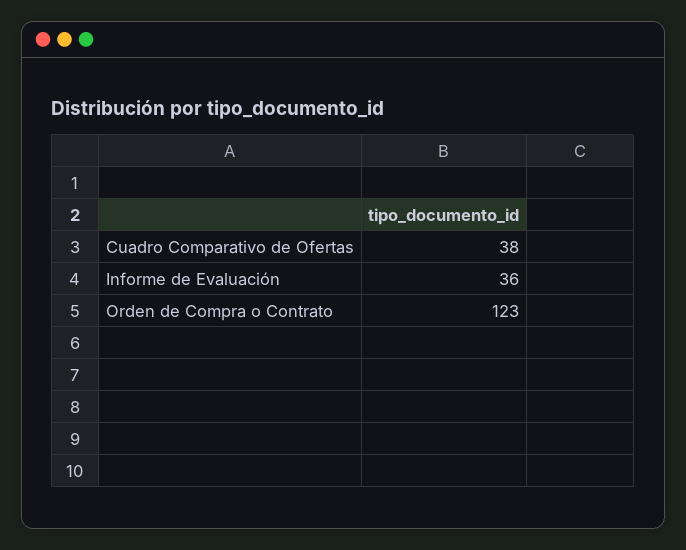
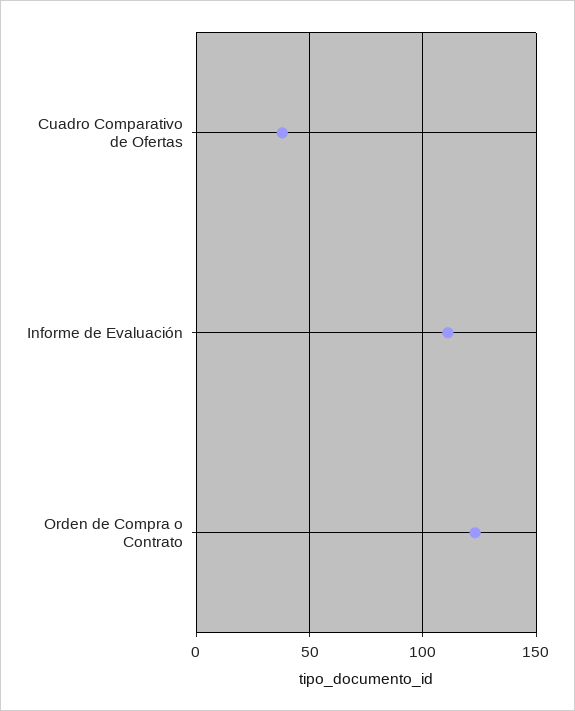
  {
    "Cuadro Comparativo de Ofertas": 38,
-   "Informe de Evaluación": 36,
+   "Informe de Evaluación": 110,
    "Orden de Compra o Contrato": 123
  }

